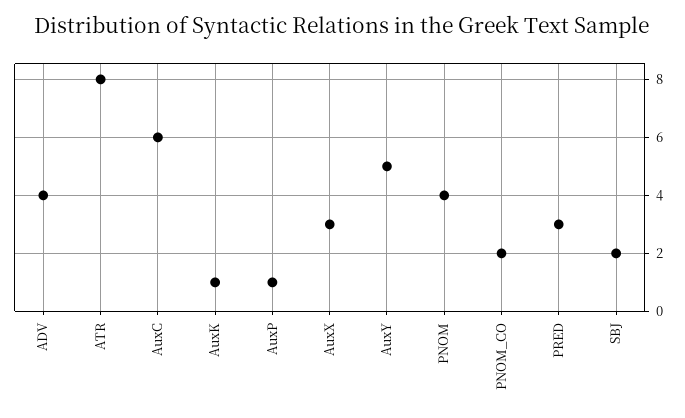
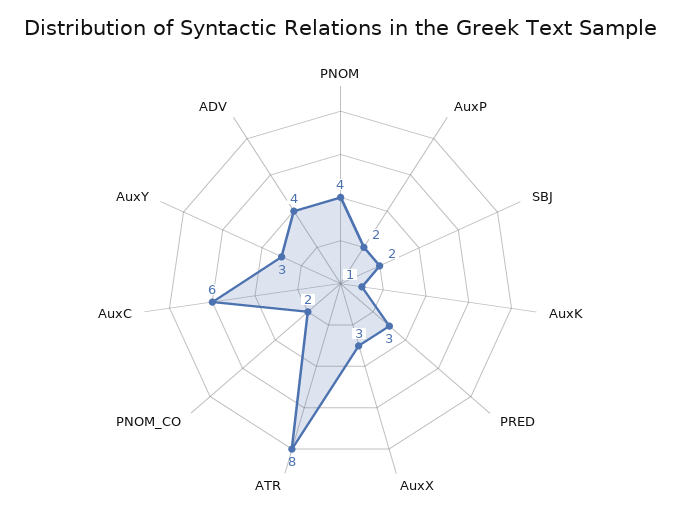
  {
    "ADV": 4,
    "ATR": 8,
    "AuxC": 6,
    "AuxK": 1,
-   "AuxP": 1,
+   "AuxP": 2,
    "AuxX": 3,
-   "AuxY": 5,
+   "AuxY": 3,
    "PNOM": 4,
    "PNOM_CO": 2,
    "PRED": 3,
    "SBJ": 2
  }

